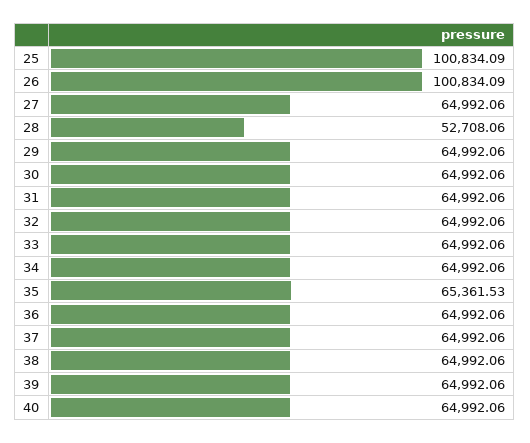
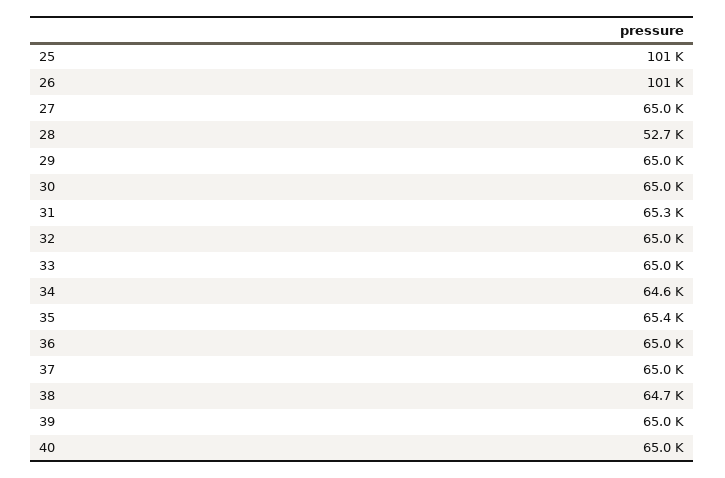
  {
    "25": 100834.09,
    "26": 100834.09,
    "27": 64992.06,
    "28": 52708.06,
    "29": 64992.06,
    "30": 64992.06,
-   "31": 64992.06,
+   "31": 65300,
    "32": 64992.06,
    "33": 64992.06,
-   "34": 64992.06,
+   "34": 64600,
    "35": 65361.53,
    "36": 64992.06,
    "37": 64992.06,
-   "38": 64992.06,
+   "38": 64700,
    "39": 64992.06,
    "40": 64992.06
  }

